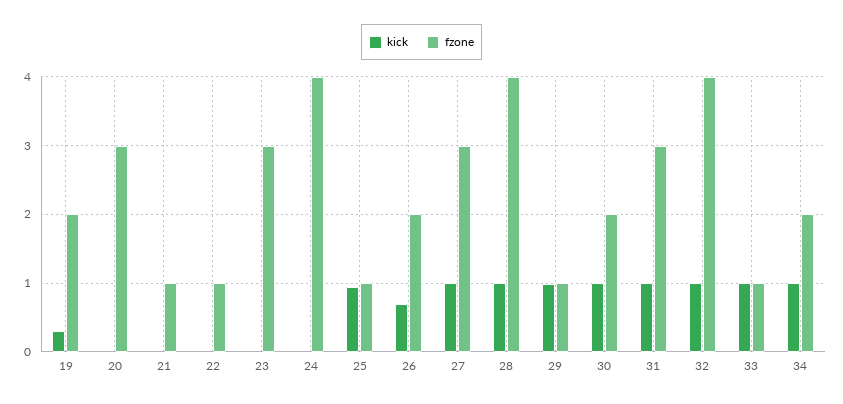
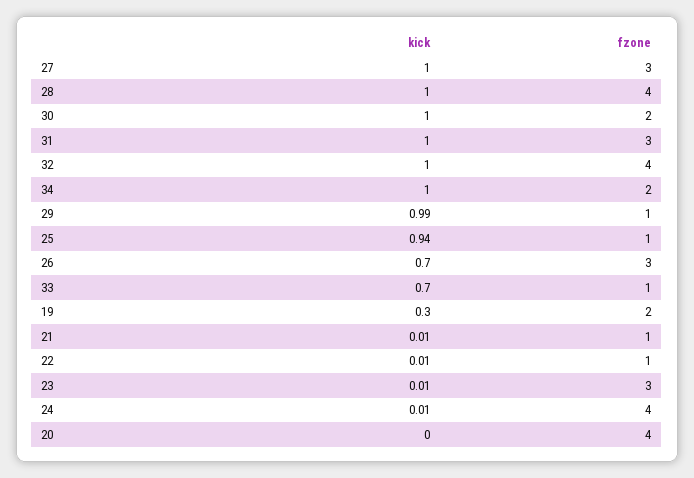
  {
    "kick": {
      "19": 0.3,
      "20": 0,
      "21": 0.01,
      "22": 0.01,
      "23": 0.01,
      "24": 0.01,
      "25": 0.94,
      "26": 0.7,
      "27": 1,
      "28": 1,
      "29": 0.99,
      "30": 1,
      "31": 1,
      "32": 1,
-     "33": 1,
+     "33": 0.7,
      "34": 1
    },
    "fzone": {
      "19": 2,
-     "20": 3,
+     "20": 4,
      "21": 1,
      "22": 1,
      "23": 3,
      "24": 4,
      "25": 1,
-     "26": 2,
+     "26": 3,
      "27": 3,
      "28": 4,
      "29": 1,
      "30": 2,
      "31": 3,
      "32": 4,
      "33": 1,
      "34": 2
    }
  }

